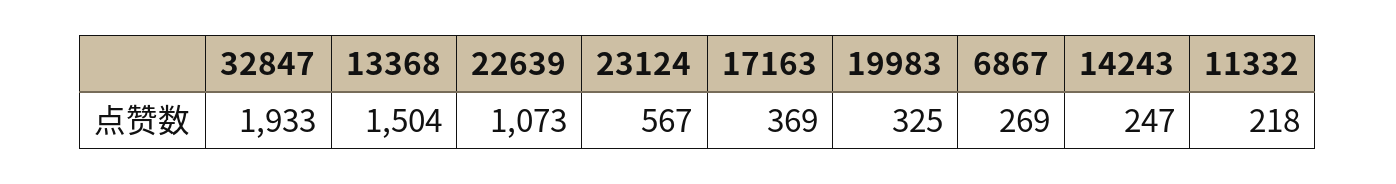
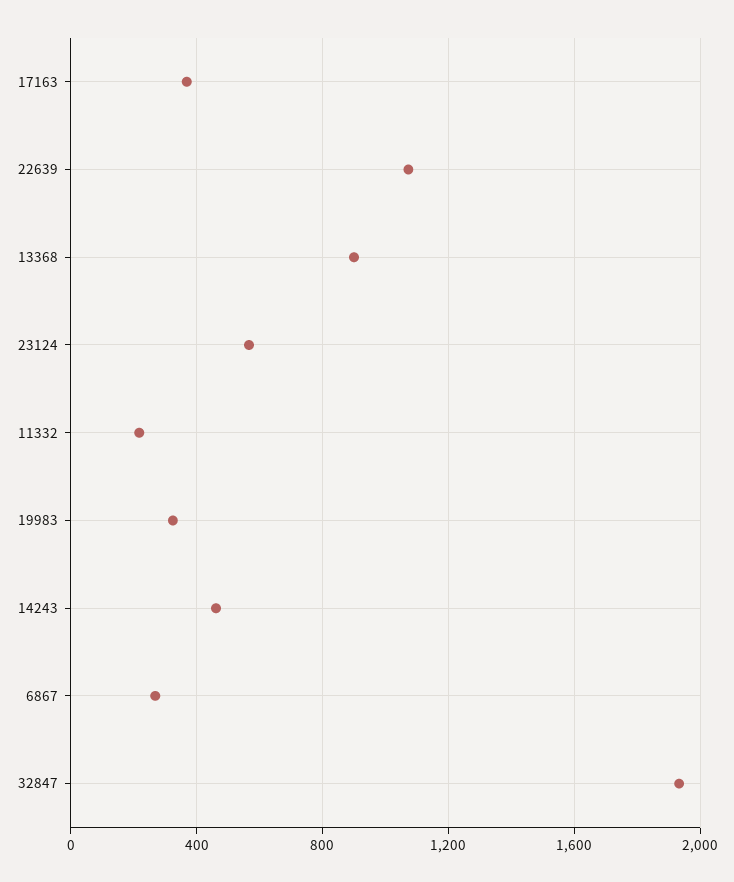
  {
    "32847": 1933,
-   "13368": 1504,
+   "13368": 900,
    "22639": 1073,
    "23124": 567,
    "17163": 369,
    "19983": 325,
    "6867": 269,
-   "14243": 247,
+   "14243": 450,
    "11332": 218
  }

